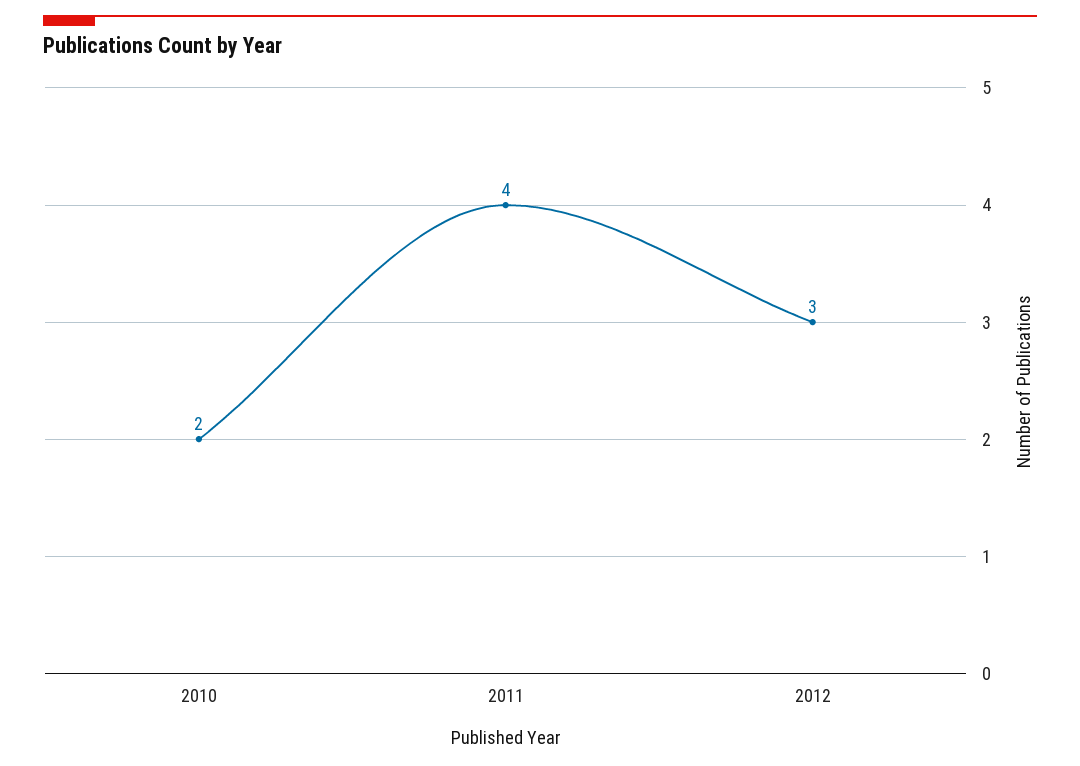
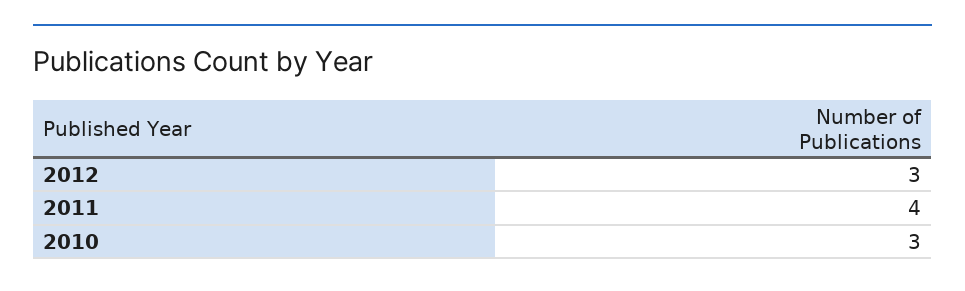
  {
-   "2010": 2,
+   "2010": 3,
    "2011": 4,
    "2012": 3
  }

